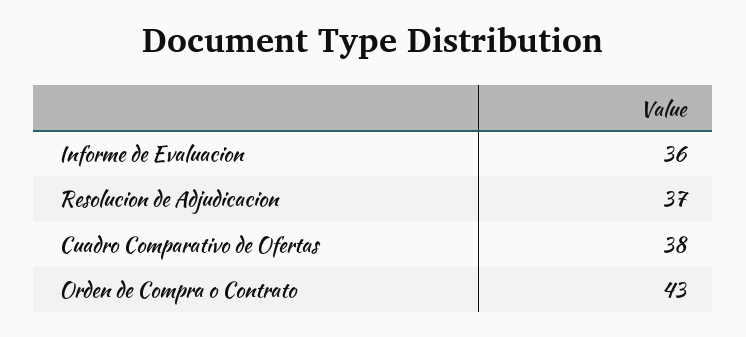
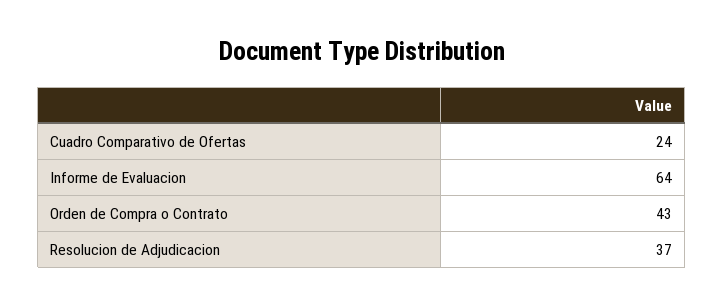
  {
-   "Informe de Evaluacion": 36,
+   "Informe de Evaluacion": 64,
    "Resolucion de Adjudicacion": 37,
-   "Cuadro Comparativo de Ofertas": 38,
+   "Cuadro Comparativo de Ofertas": 24,
    "Orden de Compra o Contrato": 43
  }

